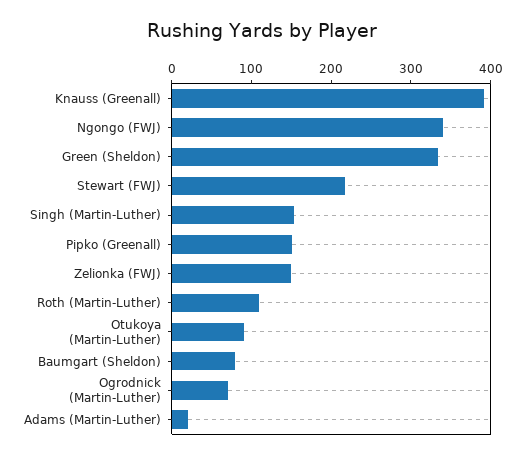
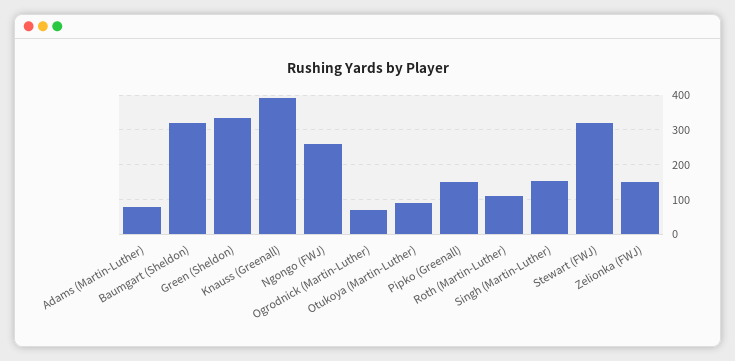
  {
    "Knauss (Greenall)": 400,
-   "Ngongo (FWJ)": 340,
+   "Ngongo (FWJ)": 260,
    "Green (Sheldon)": 340,
-   "Stewart (FWJ)": 220,
+   "Stewart (FWJ)": 320,
    "Singh (Martin-Luther)": 160,
    "Pipko (Greenall)": 160,
    "Zelionka (FWJ)": 160,
    "Roth (Martin-Luther)": 120,
    "Otukoya (Martin-Luther)": 100,
-   "Baumgart (Sheldon)": 80,
+   "Baumgart (Sheldon)": 320,
    "Ogrodnick (Martin-Luther)": 80,
-   "Adams (Martin-Luther)": 20
+   "Adams (Martin-Luther)": 80
  }

